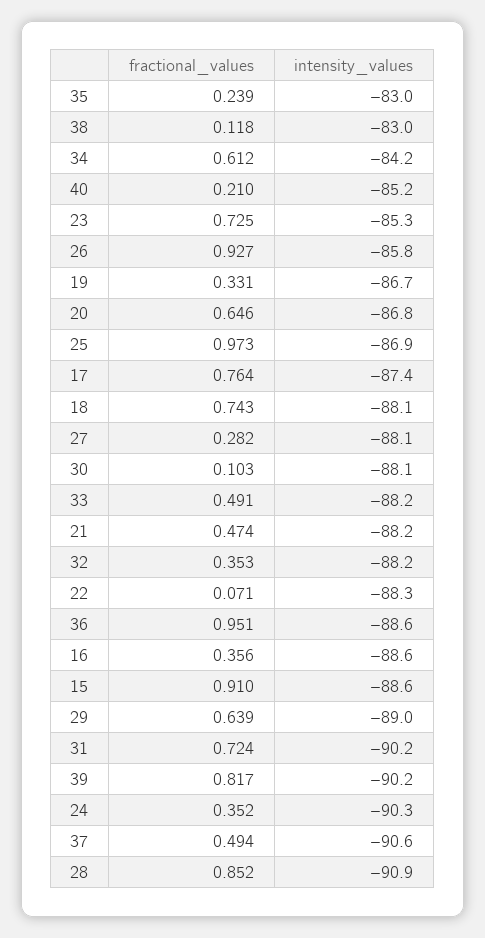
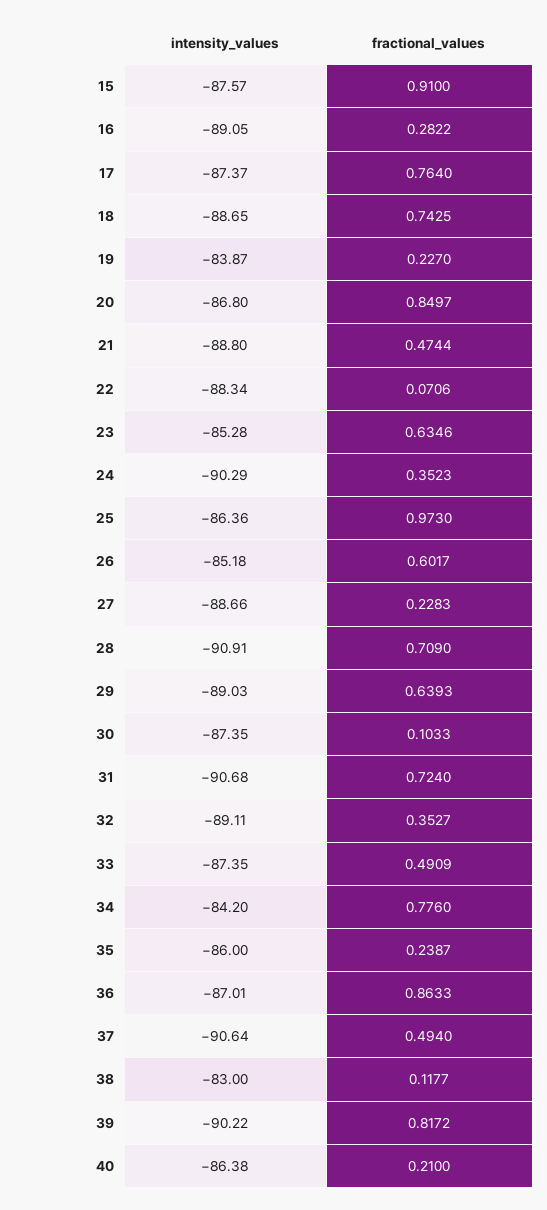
  {
    "fractional_values": {
      "35": 0.2387,
      "38": 0.1177,
-     "34": 0.612,
+     "34": 0.776,
      "40": 0.21,
-     "23": 0.725,
+     "23": 0.6346,
-     "26": 0.927,
+     "26": 0.6017,
-     "19": 0.331,
+     "19": 0.227,
-     "20": 0.646,
+     "20": 0.8497,
      "25": 0.973,
      "17": 0.764,
      "18": 0.7425,
-     "27": 0.282,
+     "27": 0.2283,
      "30": 0.1033,
      "33": 0.4909,
      "21": 0.4744,
      "32": 0.3527,
      "22": 0.0706,
-     "36": 0.951,
+     "36": 0.8633,
-     "16": 0.356,
+     "16": 0.2822,
      "15": 0.91,
      "29": 0.6393,
      "31": 0.724,
      "39": 0.8172,
      "24": 0.3523,
      "37": 0.494,
-     "28": 0.852
+     "28": 0.709
    },
    "intensity_values": {
-     "35": -83,
+     "35": -86,
      "38": -83,
      "34": -84.2,
-     "40": -85.2,
+     "40": -86.38,
      "23": -85.28,
-     "26": -85.8,
+     "26": -85.18,
-     "19": -86.7,
+     "19": -83.87,
      "20": -86.8,
-     "25": -86.9,
+     "25": -86.36,
      "17": -87.37,
-     "18": -88.1,
+     "18": -88.65,
-     "27": -88.1,
+     "27": -88.66,
-     "30": -88.1,
+     "30": -87.35,
-     "33": -88.2,
+     "33": -87.35,
-     "21": -88.2,
+     "21": -88.8,
-     "32": -88.2,
+     "32": -89.11,
      "22": -88.34,
-     "36": -88.6,
+     "36": -87.01,
-     "16": -88.6,
+     "16": -89.05,
-     "15": -88.6,
+     "15": -87.57,
      "29": -89.03,
-     "31": -90.2,
+     "31": -90.68,
      "39": -90.22,
      "24": -90.29,
      "37": -90.64,
      "28": -90.91
    }
  }

